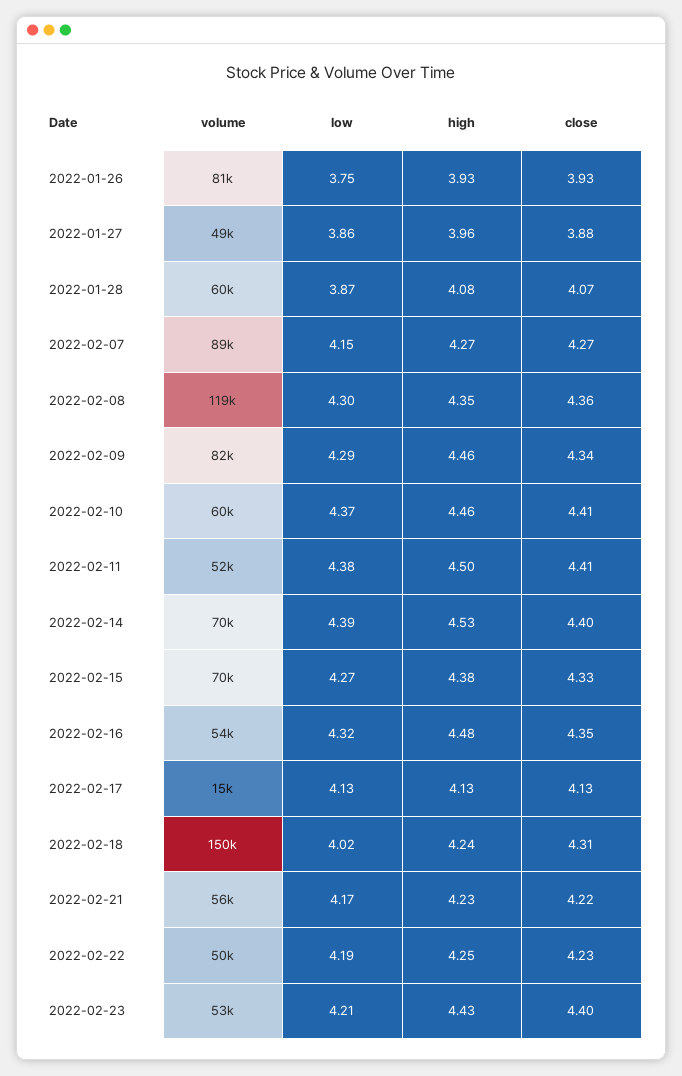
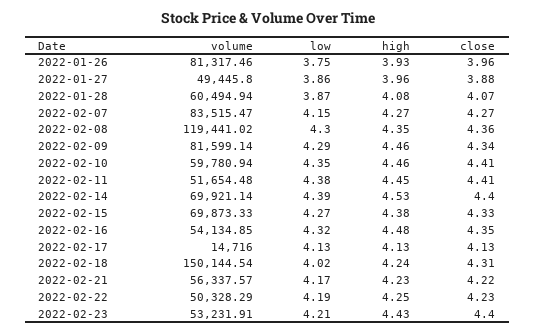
  {
    "volume": {
      "2022-01-26": 81317.46,
      "2022-01-27": 49445.8,
      "2022-01-28": 60494.94,
-     "2022-02-07": 89000,
+     "2022-02-07": 83515.47,
      "2022-02-08": 119441.02,
      "2022-02-09": 81599.14,
      "2022-02-10": 59780.94,
      "2022-02-11": 51654.48,
      "2022-02-14": 69921.14,
      "2022-02-15": 69873.33,
      "2022-02-16": 54134.85,
      "2022-02-17": 14716,
      "2022-02-18": 150144.54,
      "2022-02-21": 56337.57,
      "2022-02-22": 50328.29,
      "2022-02-23": 53231.91
    },
    "low": {
      "2022-01-26": 3.75,
      "2022-01-27": 3.86,
      "2022-01-28": 3.87,
      "2022-02-07": 4.15,
      "2022-02-08": 4.3,
      "2022-02-09": 4.29,
-     "2022-02-10": 4.37,
+     "2022-02-10": 4.35,
      "2022-02-11": 4.38,
      "2022-02-14": 4.39,
      "2022-02-15": 4.27,
      "2022-02-16": 4.32,
      "2022-02-17": 4.13,
      "2022-02-18": 4.02,
      "2022-02-21": 4.17,
      "2022-02-22": 4.19,
      "2022-02-23": 4.21
    },
    "high": {
      "2022-01-26": 3.93,
      "2022-01-27": 3.96,
      "2022-01-28": 4.08,
      "2022-02-07": 4.27,
      "2022-02-08": 4.35,
      "2022-02-09": 4.46,
      "2022-02-10": 4.46,
-     "2022-02-11": 4.5,
+     "2022-02-11": 4.45,
      "2022-02-14": 4.53,
      "2022-02-15": 4.38,
      "2022-02-16": 4.48,
      "2022-02-17": 4.13,
      "2022-02-18": 4.24,
      "2022-02-21": 4.23,
      "2022-02-22": 4.25,
      "2022-02-23": 4.43
    },
    "close": {
-     "2022-01-26": 3.93,
+     "2022-01-26": 3.96,
      "2022-01-27": 3.88,
      "2022-01-28": 4.07,
      "2022-02-07": 4.27,
      "2022-02-08": 4.36,
      "2022-02-09": 4.34,
      "2022-02-10": 4.41,
      "2022-02-11": 4.41,
      "2022-02-14": 4.4,
      "2022-02-15": 4.33,
      "2022-02-16": 4.35,
      "2022-02-17": 4.13,
      "2022-02-18": 4.31,
      "2022-02-21": 4.22,
      "2022-02-22": 4.23,
      "2022-02-23": 4.4
    }
  }

